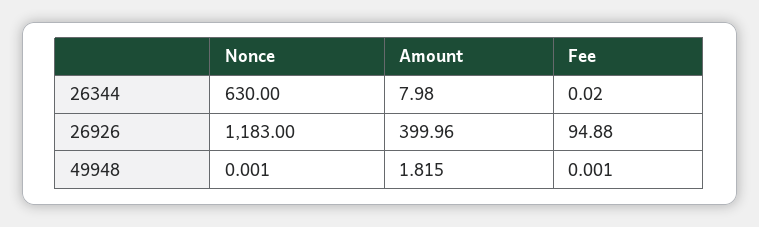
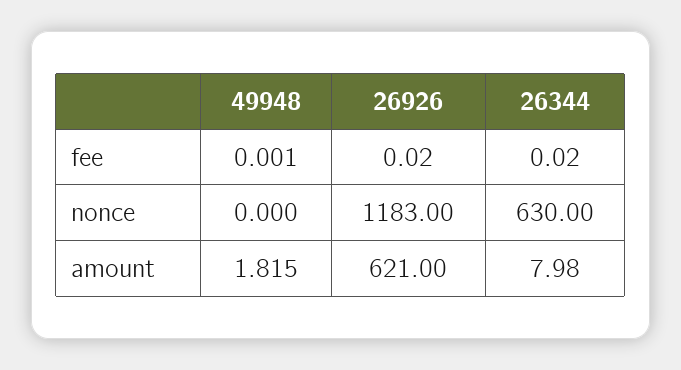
  {
    "Nonce": {
      "26344": 630,
      "26926": 1183,
-     "49948": 0.001
+     "49948": 0
    },
    "Amount": {
      "26344": 7.98,
-     "26926": 399.96,
+     "26926": 621,
      "49948": 1.815
    },
    "Fee": {
      "26344": 0.02,
-     "26926": 94.88,
+     "26926": 0.02,
      "49948": 0.001
    }
  }

